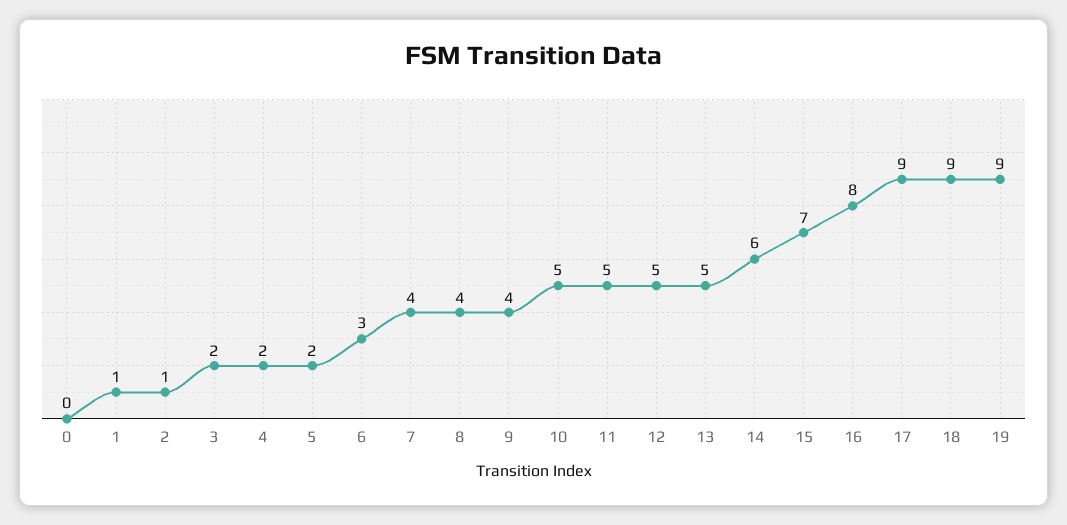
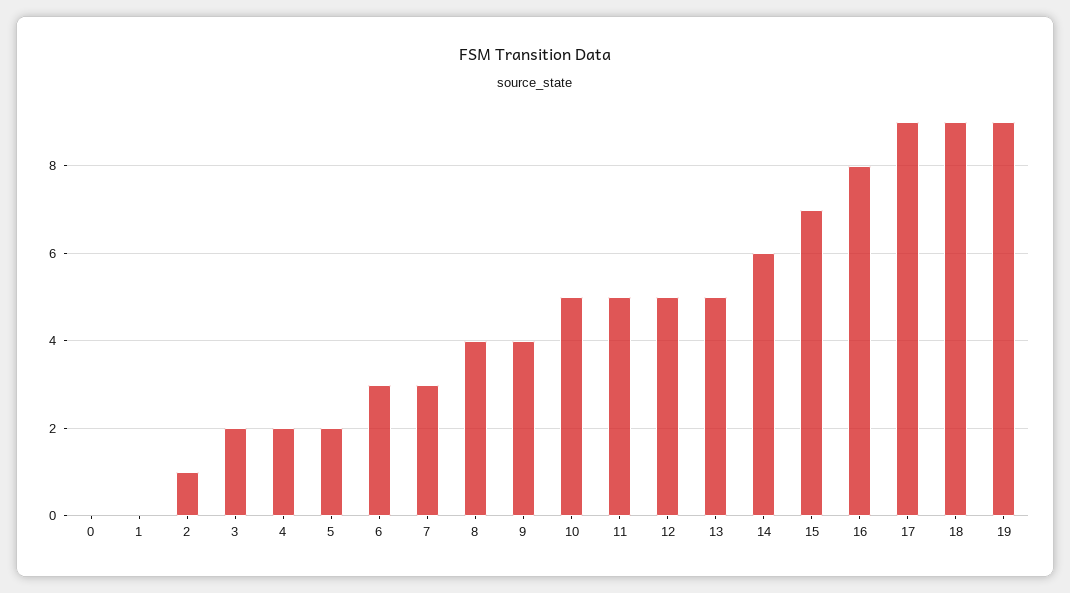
  {
    "0": 0,
-   "1": 1,
+   "1": 0,
    "2": 1,
    "3": 2,
    "4": 2,
    "5": 2,
    "6": 3,
-   "7": 4,
+   "7": 3,
    "8": 4,
    "9": 4,
    "10": 5,
    "11": 5,
    "12": 5,
    "13": 5,
    "14": 6,
    "15": 7,
    "16": 8,
    "17": 9,
    "18": 9,
    "19": 9
  }

